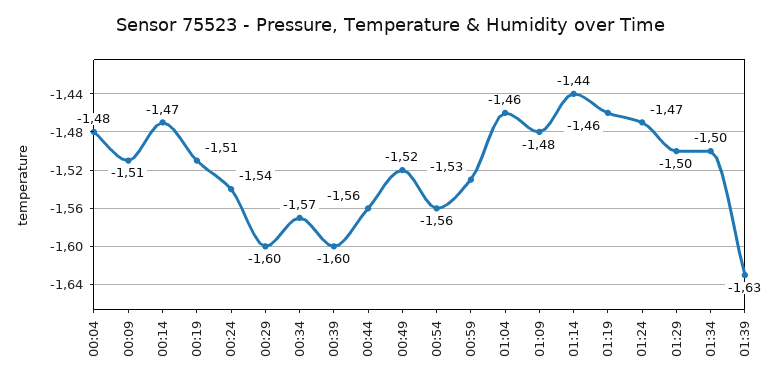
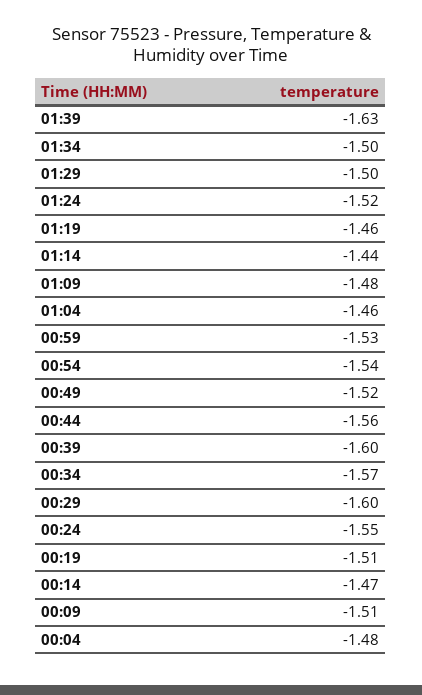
  {
    "00:04": -1.48,
    "00:09": -1.51,
    "00:14": -1.47,
    "00:19": -1.51,
-   "00:24": -1.54,
+   "00:24": -1.55,
    "00:29": -1.6,
    "00:34": -1.57,
    "00:39": -1.6,
    "00:44": -1.56,
    "00:49": -1.52,
-   "00:54": -1.56,
+   "00:54": -1.54,
    "00:59": -1.53,
    "01:04": -1.46,
    "01:09": -1.48,
    "01:14": -1.44,
    "01:19": -1.46,
-   "01:24": -1.47,
+   "01:24": -1.52,
    "01:29": -1.5,
    "01:34": -1.5,
    "01:39": -1.63
  }

